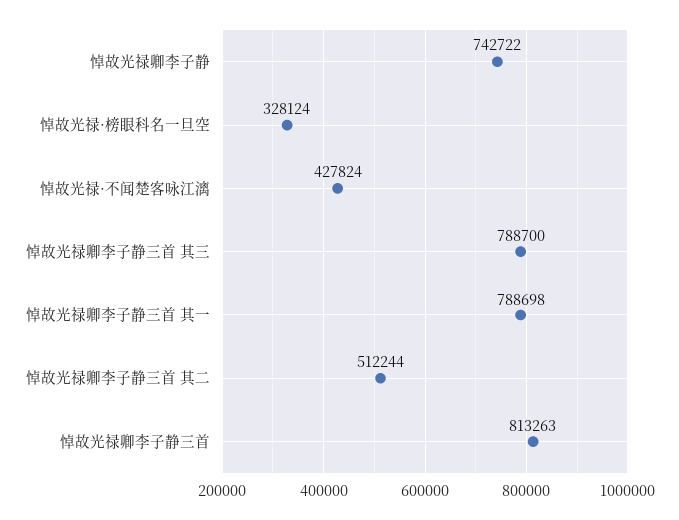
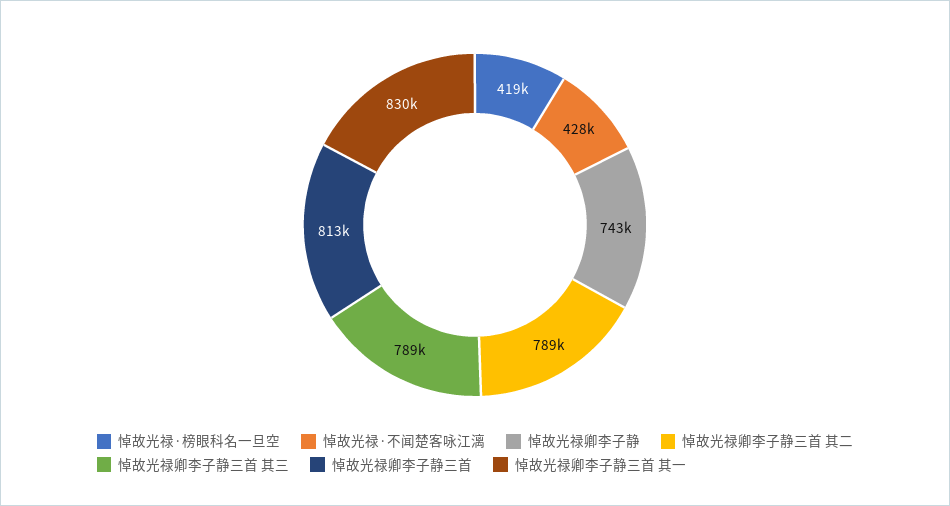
  {
    "悼故光禄卿李子静": 742722,
-   "悼故光禄·榜眼科名一旦空": 328124,
+   "悼故光禄·榜眼科名一旦空": 419000,
    "悼故光禄·不闻楚客咏江漓": 427824,
    "悼故光禄卿李子静三首 其三": 788700,
-   "悼故光禄卿李子静三首 其一": 788698,
+   "悼故光禄卿李子静三首 其一": 830000,
-   "悼故光禄卿李子静三首 其二": 512244,
+   "悼故光禄卿李子静三首 其二": 789000,
    "悼故光禄卿李子静三首": 813263
  }

